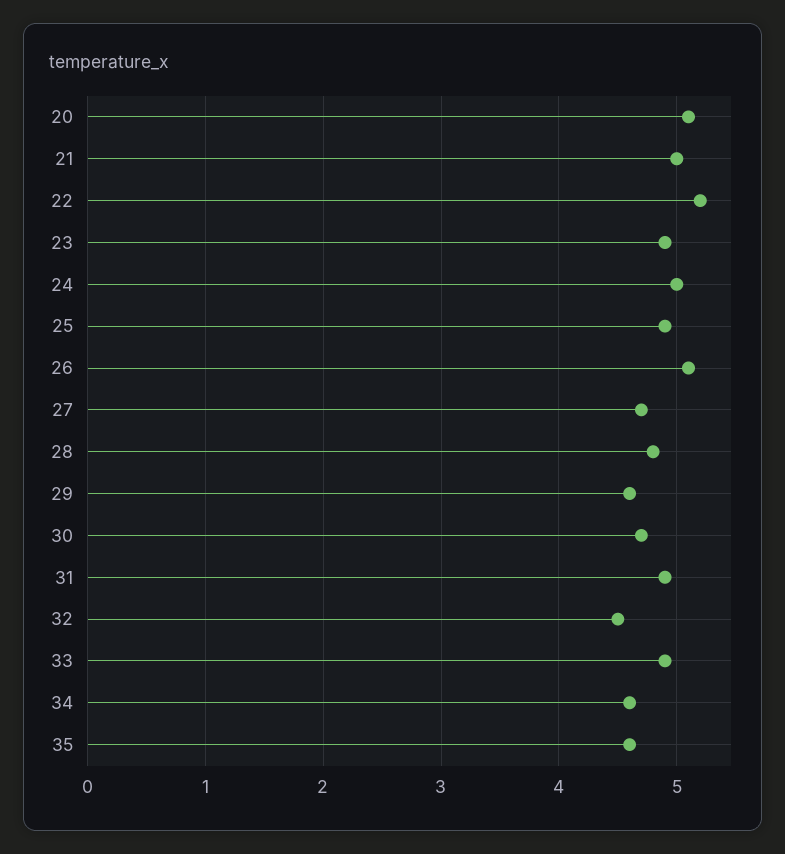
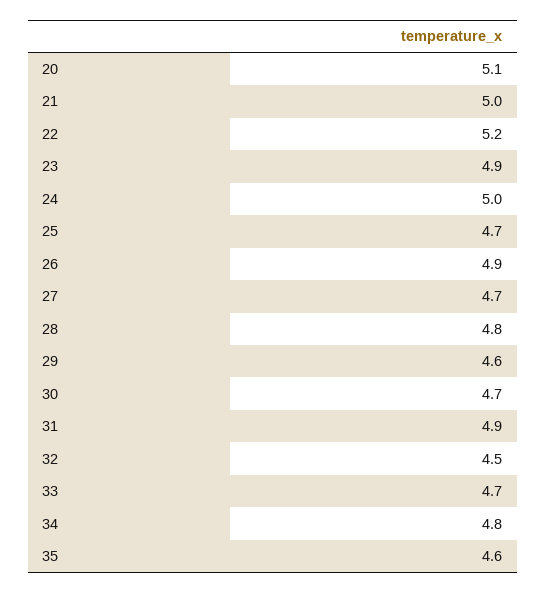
  {
    "20": 5.1,
    "21": 5,
    "22": 5.2,
    "23": 4.9,
    "24": 5,
-   "25": 4.9,
+   "25": 4.7,
-   "26": 5.1,
+   "26": 4.9,
    "27": 4.7,
    "28": 4.8,
    "29": 4.6,
    "30": 4.7,
    "31": 4.9,
    "32": 4.5,
-   "33": 4.9,
+   "33": 4.7,
-   "34": 4.6,
+   "34": 4.8,
    "35": 4.6
  }

